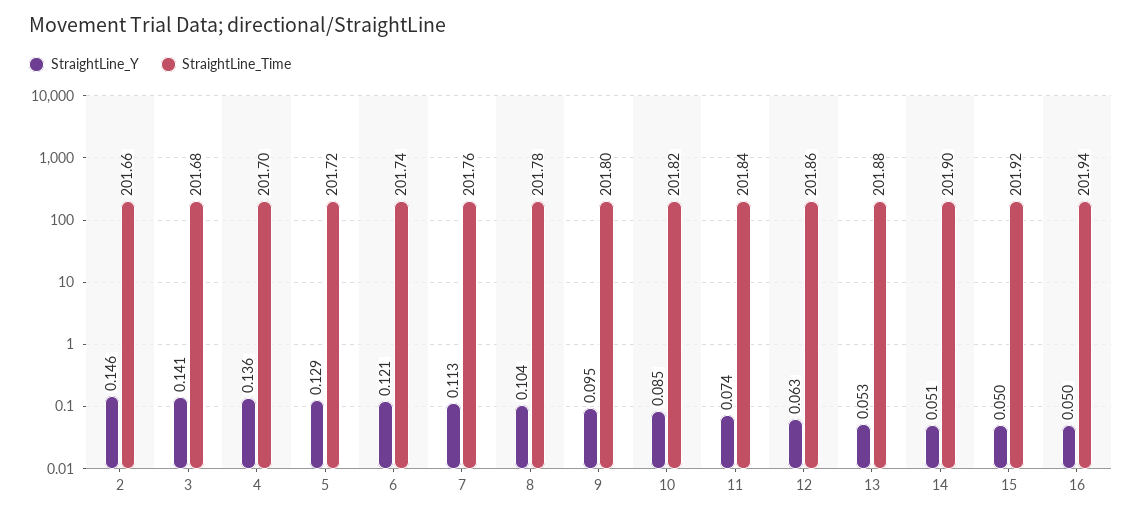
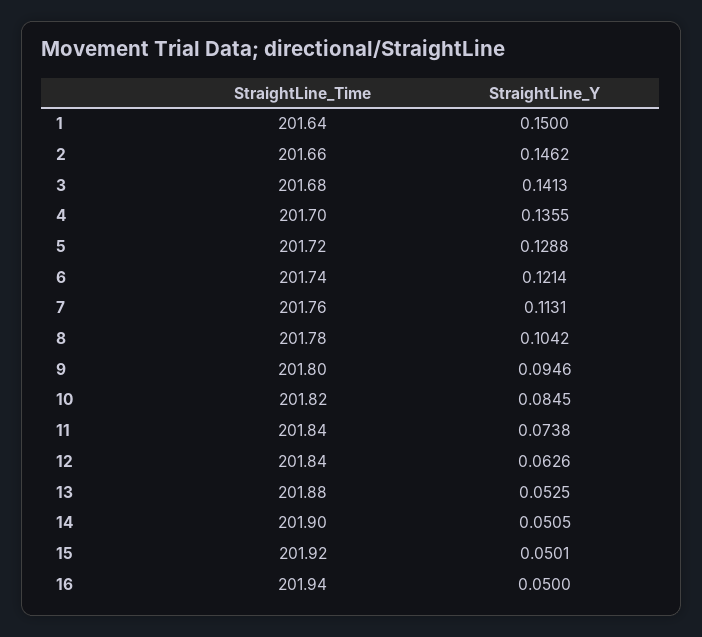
  {
    "StraightLine_Y": {
      "2": 0.1462,
      "3": 0.1413,
      "4": 0.1355,
      "5": 0.1288,
      "6": 0.1214,
      "7": 0.1131,
      "8": 0.1042,
      "9": 0.0946,
      "10": 0.0845,
      "11": 0.0738,
      "12": 0.0626,
      "13": 0.0525,
      "14": 0.0505,
      "15": 0.0501,
-     "16": 0.05
+     "16": 0.05,
+     "1": 0.15
    },
    "StraightLine_Time": {
      "2": 201.66,
      "3": 201.68,
      "4": 201.7,
      "5": 201.72,
      "6": 201.74,
      "7": 201.76,
      "8": 201.78,
      "9": 201.8,
      "10": 201.82,
      "11": 201.84,
-     "12": 201.86,
+     "12": 201.84,
      "13": 201.88,
      "14": 201.9,
      "15": 201.92,
-     "16": 201.94
+     "16": 201.94,
+     "1": 201.64
    }
  }

